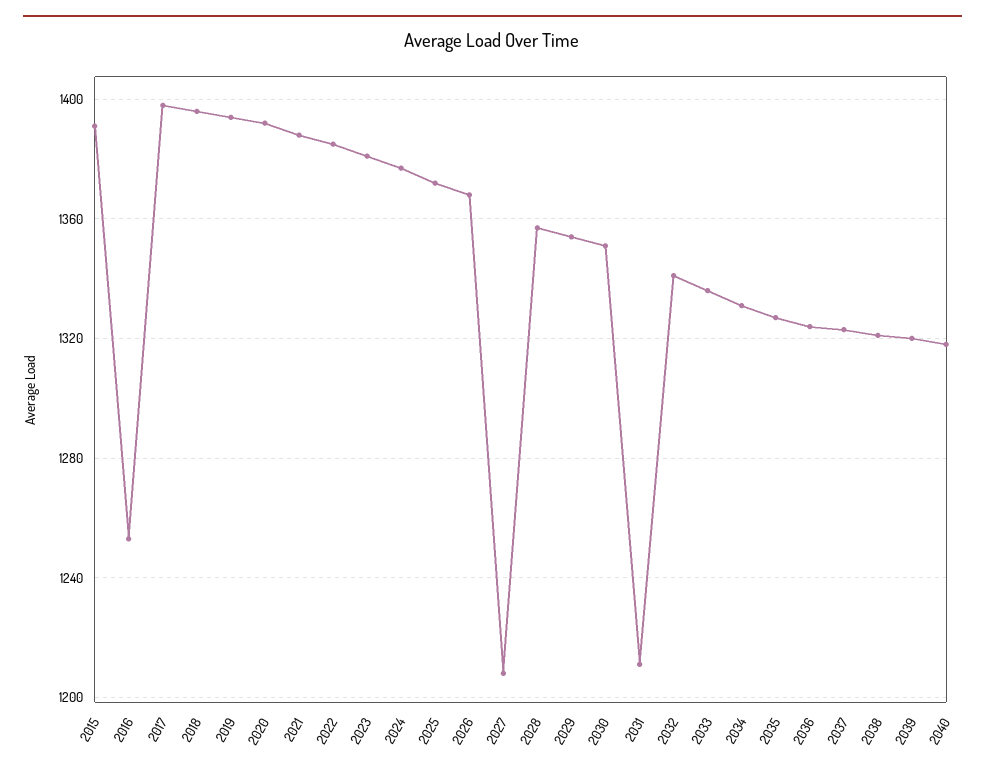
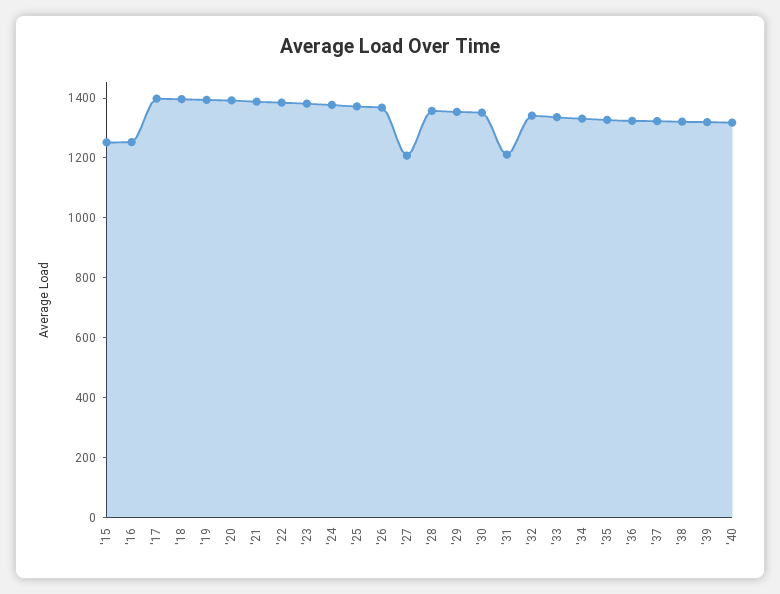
  {
-   "2015": 1390,
+   "2015": 1250,
    "2016": 1255,
    "2017": 1400,
    "2018": 1395,
    "2019": 1395,
    "2020": 1390,
    "2021": 1390,
    "2022": 1385,
    "2023": 1380,
    "2024": 1375,
    "2025": 1370,
    "2026": 1370,
    "2027": 1210,
    "2028": 1355,
    "2029": 1355,
    "2030": 1350,
    "2031": 1210,
    "2032": 1340,
    "2033": 1335,
    "2034": 1330,
    "2035": 1325,
    "2036": 1325,
    "2037": 1325,
    "2038": 1320,
    "2039": 1320,
    "2040": 1320
  }

